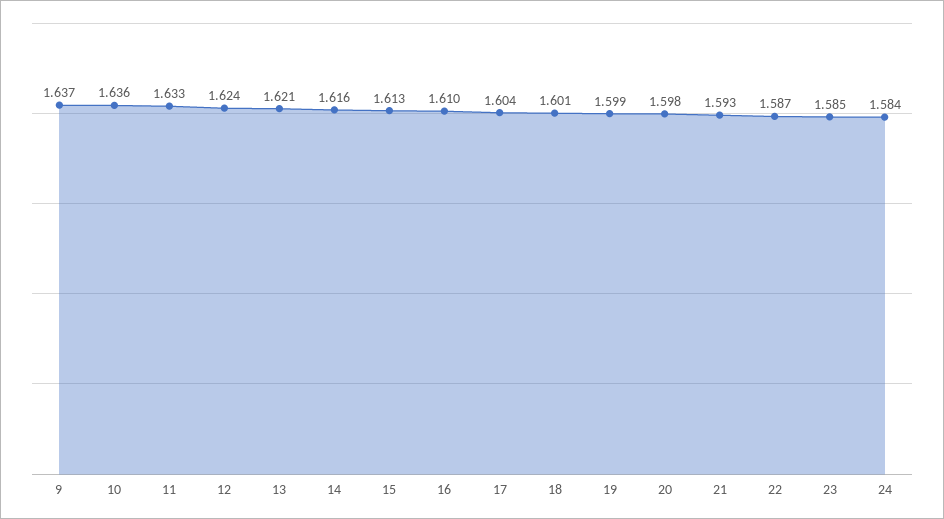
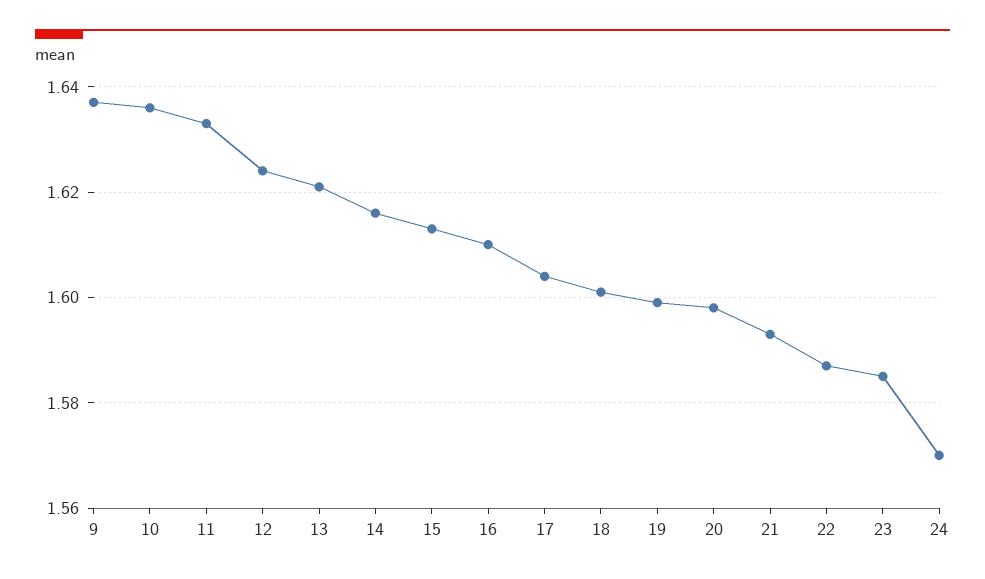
  {
    "9": 1.637,
    "10": 1.636,
    "11": 1.633,
    "12": 1.624,
    "13": 1.621,
    "14": 1.616,
    "15": 1.613,
    "16": 1.61,
    "17": 1.604,
    "18": 1.601,
    "19": 1.599,
    "20": 1.598,
    "21": 1.593,
    "22": 1.587,
    "23": 1.585,
-   "24": 1.584
+   "24": 1.57
  }

